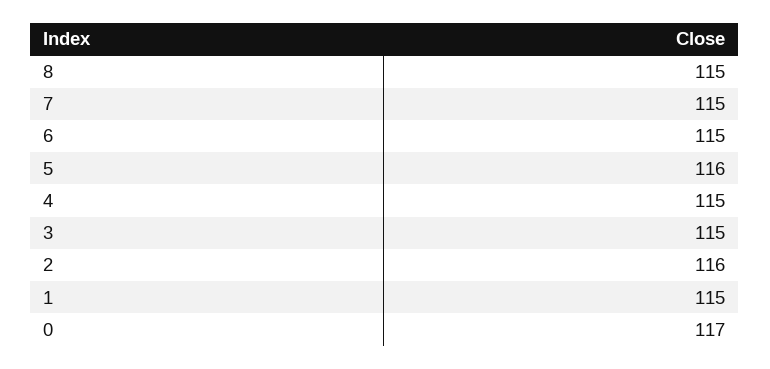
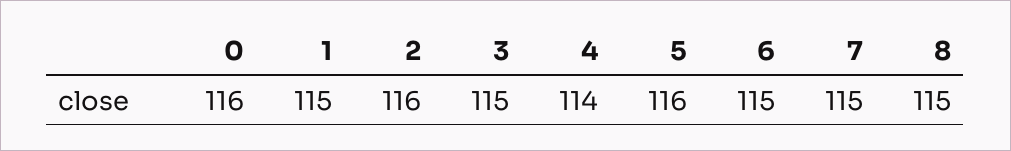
  {
    "8": 115,
    "7": 115,
    "6": 115,
    "5": 116,
-   "4": 115,
+   "4": 114,
    "3": 115,
    "2": 116,
    "1": 115,
-   "0": 117
+   "0": 116
  }

